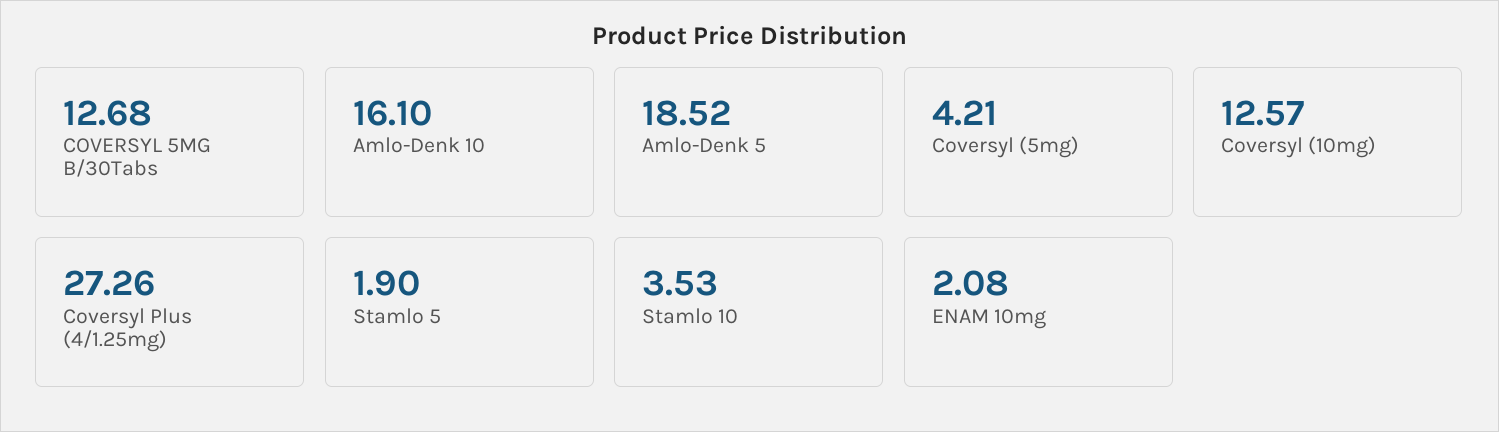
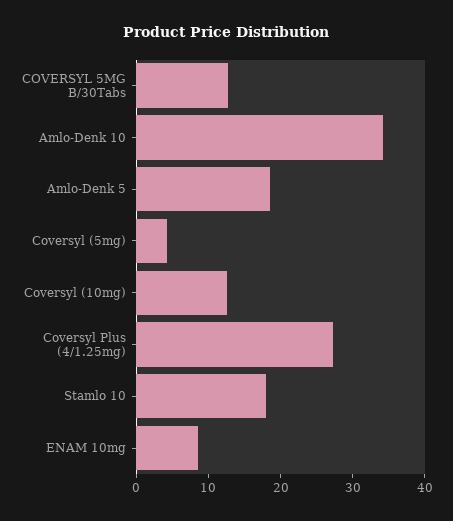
  {
    "COVERSYL 5MG B/30Tabs": 12.68,
-   "Amlo-Denk 10": 16.1,
+   "Amlo-Denk 10": 34,
    "Amlo-Denk 5": 18.52,
    "Coversyl (5mg)": 4.21,
    "Coversyl (10mg)": 12.57,
    "Coversyl Plus (4/1.25mg)": 27.26,
-   "Stamlo 5": 1.9,
-   "Stamlo 10": 3.53,
+   "Stamlo 10": 18,
-   "ENAM 10mg": 2.08
+   "ENAM 10mg": 8
  }

